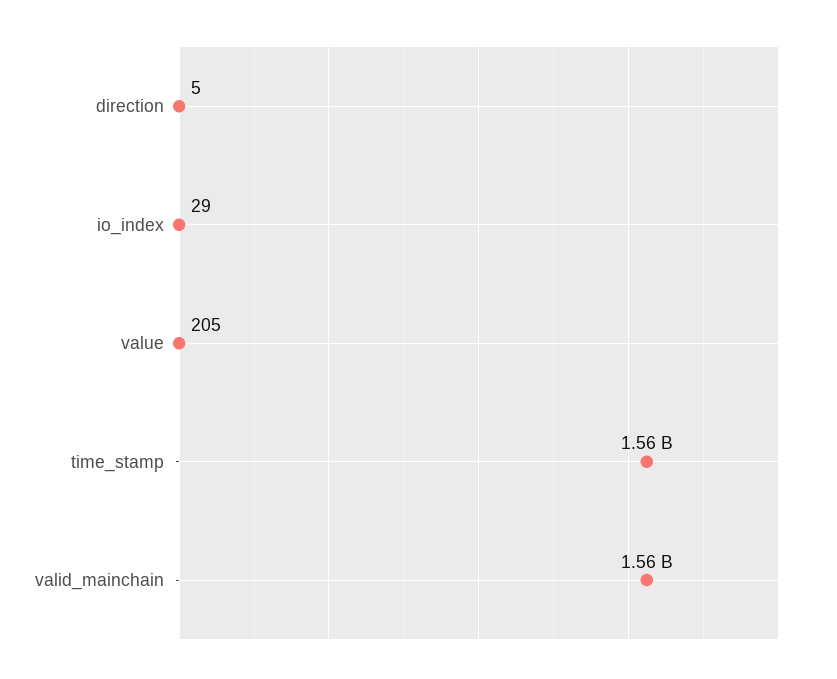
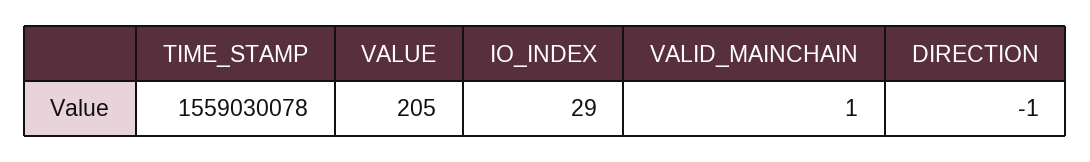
  {
-   "direction": 5,
+   "direction": -1,
    "io_index": 29,
    "value": 205,
    "time_stamp": 1559030078,
-   "valid_mainchain": 1560000000
+   "valid_mainchain": 1
  }

